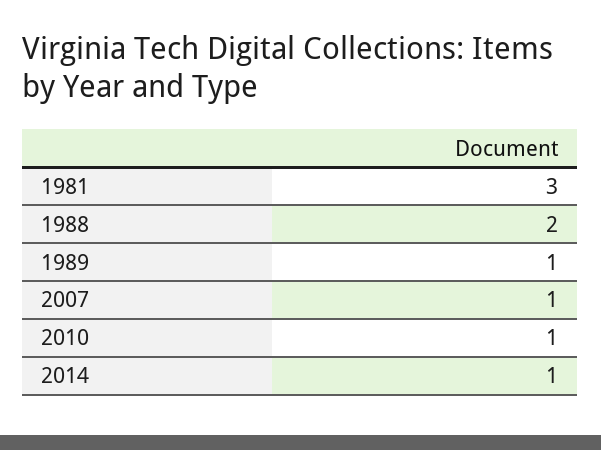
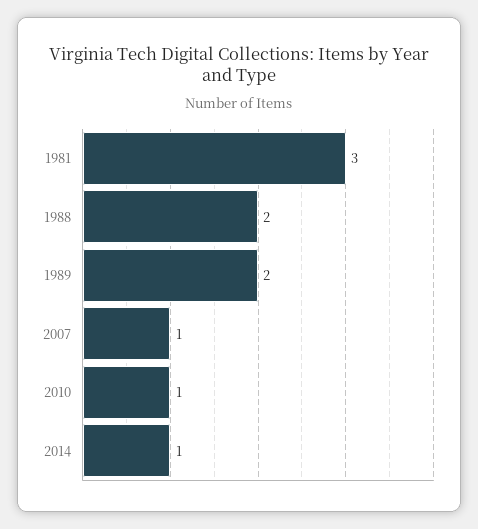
  {
    "1981": 3,
    "1988": 2,
-   "1989": 1,
+   "1989": 2,
    "2007": 1,
    "2010": 1,
    "2014": 1
  }

